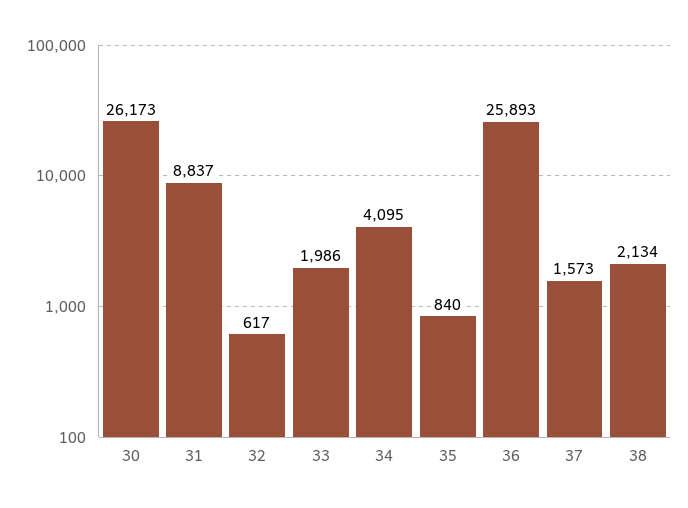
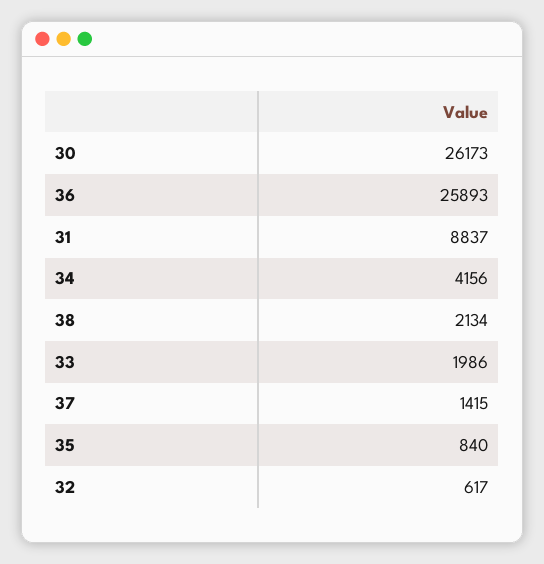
  {
    "30": 26173,
    "31": 8837,
    "32": 617,
    "33": 1986,
-   "34": 4095,
+   "34": 4156,
    "35": 840,
    "36": 25893,
-   "37": 1573,
+   "37": 1415,
    "38": 2134
  }

